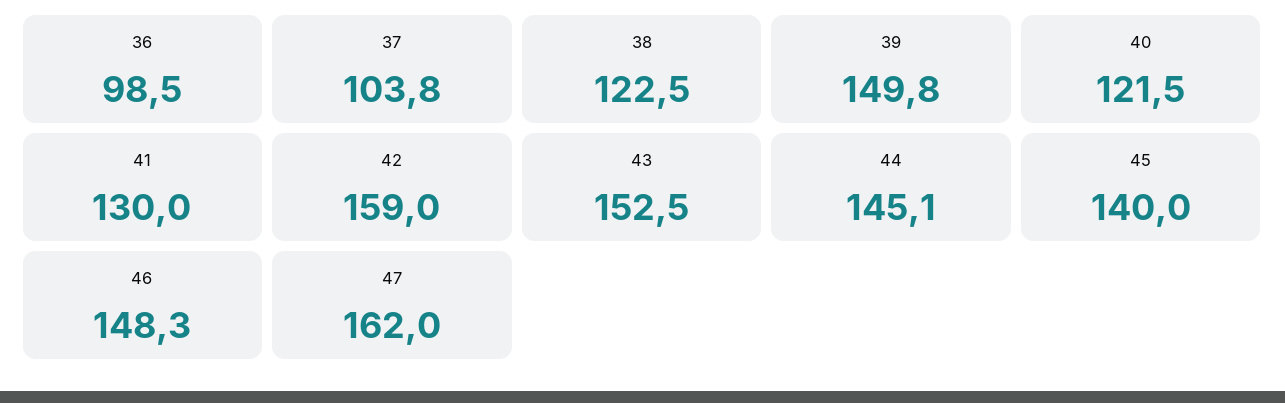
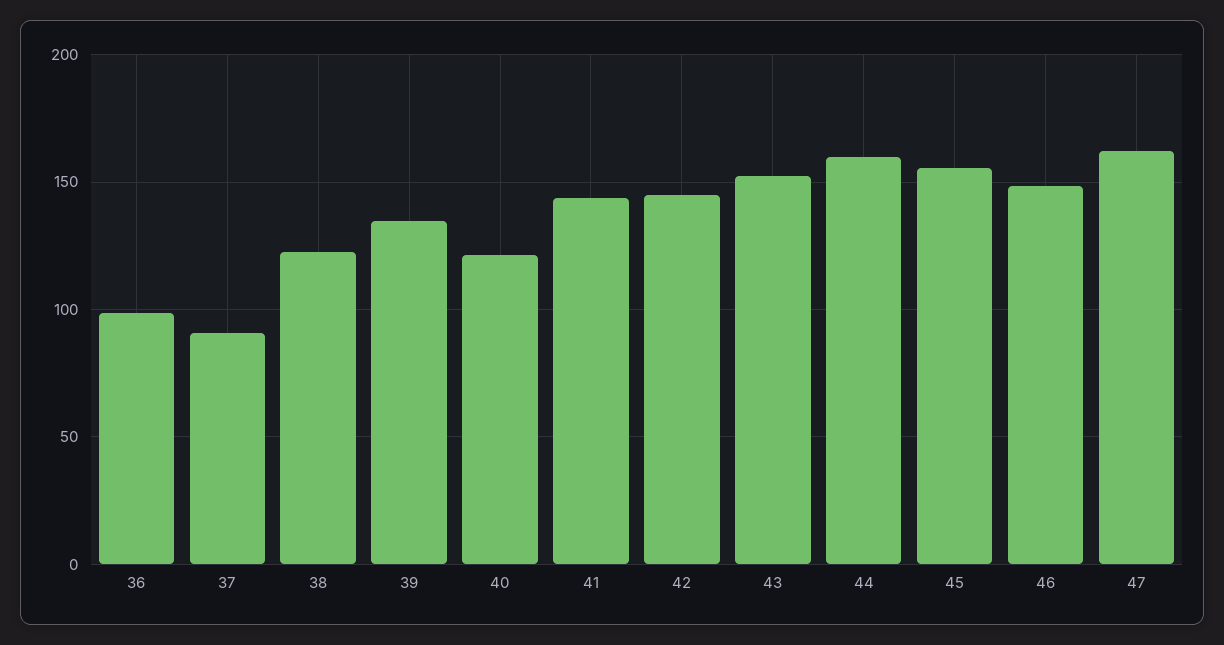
  {
    "36": 98.5,
-   "37": 103.8,
+   "37": 90,
    "38": 122.5,
-   "39": 149.8,
+   "39": 135,
    "40": 121.5,
-   "41": 130,
+   "41": 145,
-   "42": 159,
+   "42": 145,
    "43": 152.5,
-   "44": 145.1,
+   "44": 160,
-   "45": 140,
+   "45": 155,
    "46": 148.3,
    "47": 162
  }

